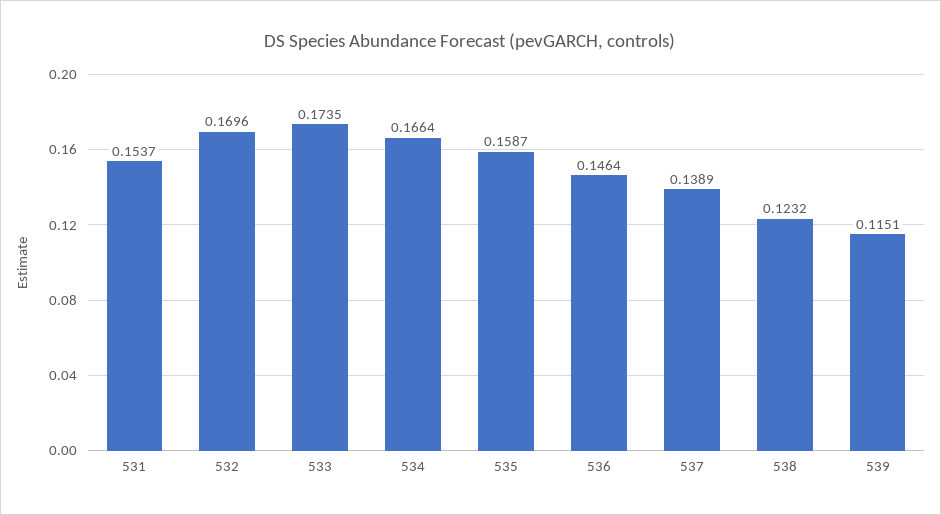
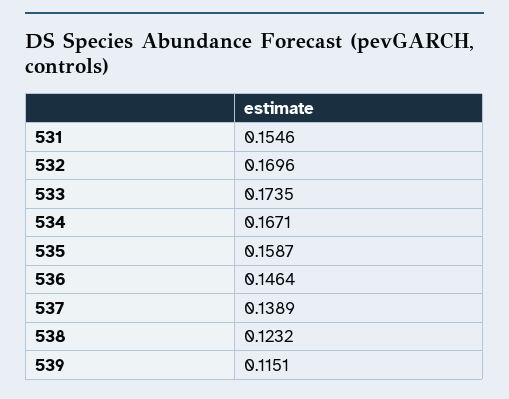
  {
-   "531": 0.1537,
+   "531": 0.1546,
    "532": 0.1696,
    "533": 0.1735,
-   "534": 0.1664,
+   "534": 0.1671,
    "535": 0.1587,
    "536": 0.1464,
    "537": 0.1389,
    "538": 0.1232,
    "539": 0.1151
  }

